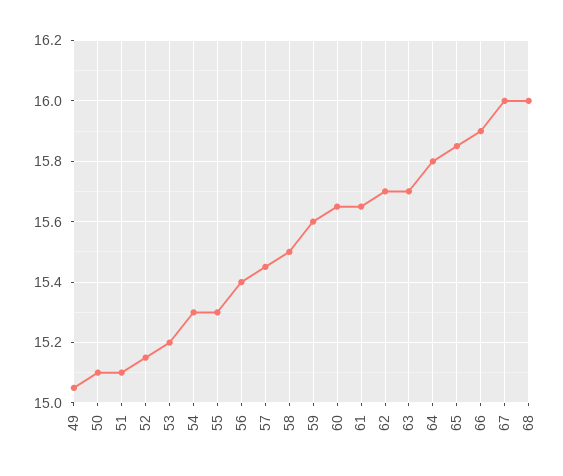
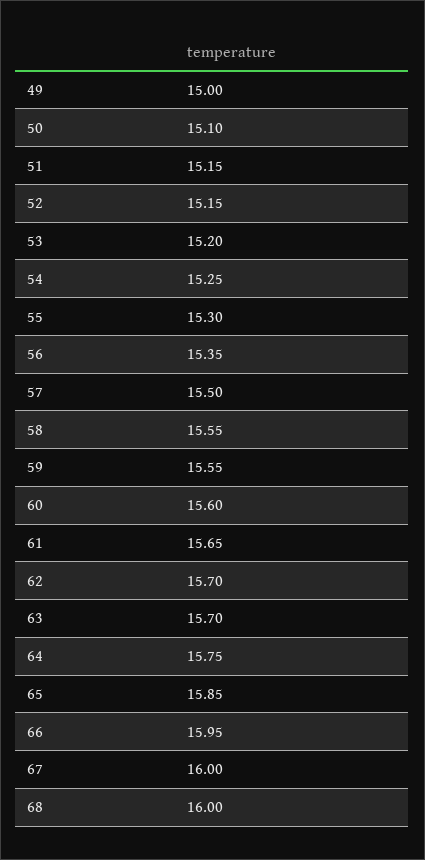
  {
-   "49": 15.05,
+   "49": 15,
    "50": 15.1,
-   "51": 15.1,
+   "51": 15.15,
    "52": 15.15,
    "53": 15.2,
-   "54": 15.3,
+   "54": 15.25,
    "55": 15.3,
-   "56": 15.4,
+   "56": 15.35,
-   "57": 15.45,
+   "57": 15.5,
-   "58": 15.5,
+   "58": 15.55,
-   "59": 15.6,
+   "59": 15.55,
-   "60": 15.65,
+   "60": 15.6,
    "61": 15.65,
    "62": 15.7,
    "63": 15.7,
-   "64": 15.8,
+   "64": 15.75,
    "65": 15.85,
-   "66": 15.9,
+   "66": 15.95,
    "67": 16,
    "68": 16
  }

